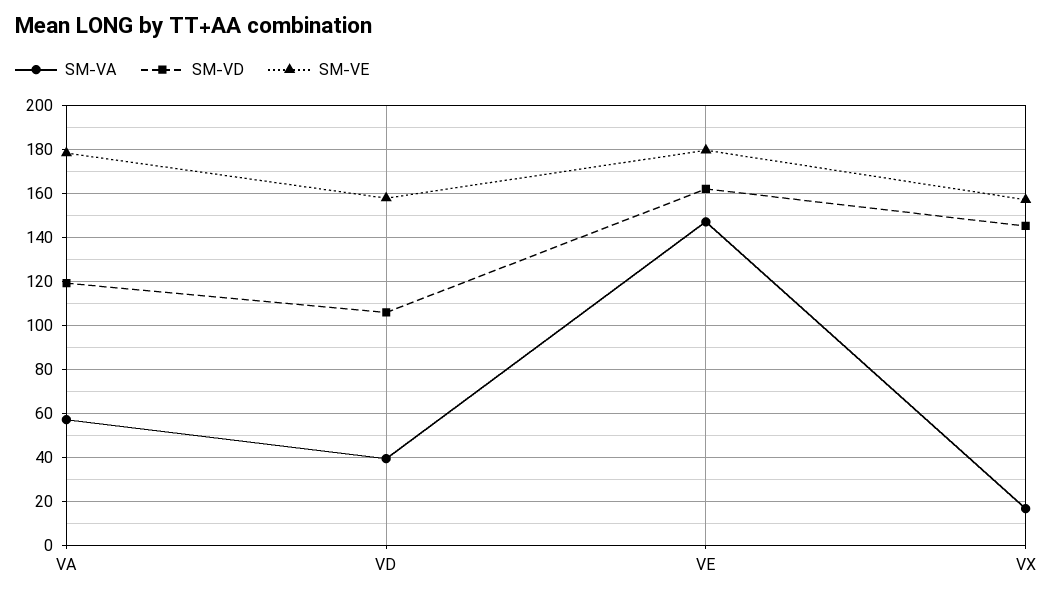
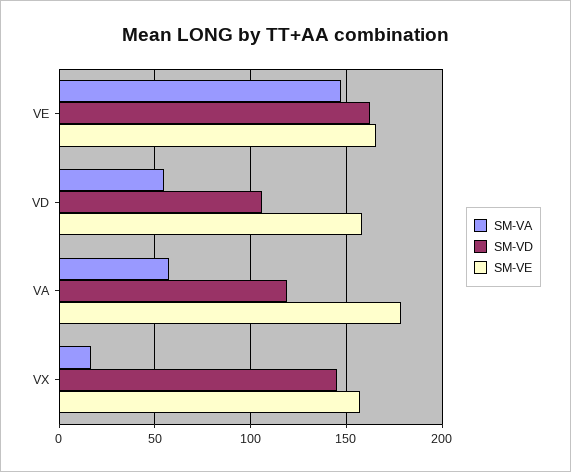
  {
    "SM-VA": {
      "VA": 55,
-     "VD": 40,
+     "VD": 55,
      "VE": 145,
      "VX": 15
    },
    "SM-VD": {
      "VA": 120,
      "VD": 105,
      "VE": 160,
      "VX": 145
    },
    "SM-VE": {
      "VA": 180,
      "VD": 160,
-     "VE": 180,
+     "VE": 165,
      "VX": 155
    }
  }

